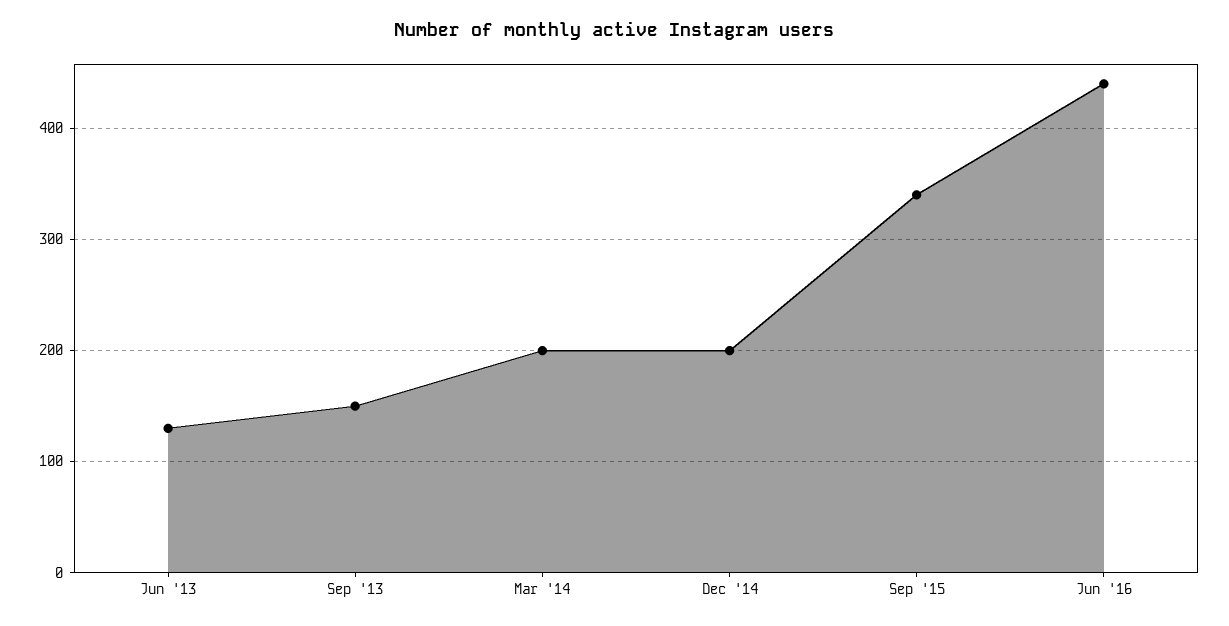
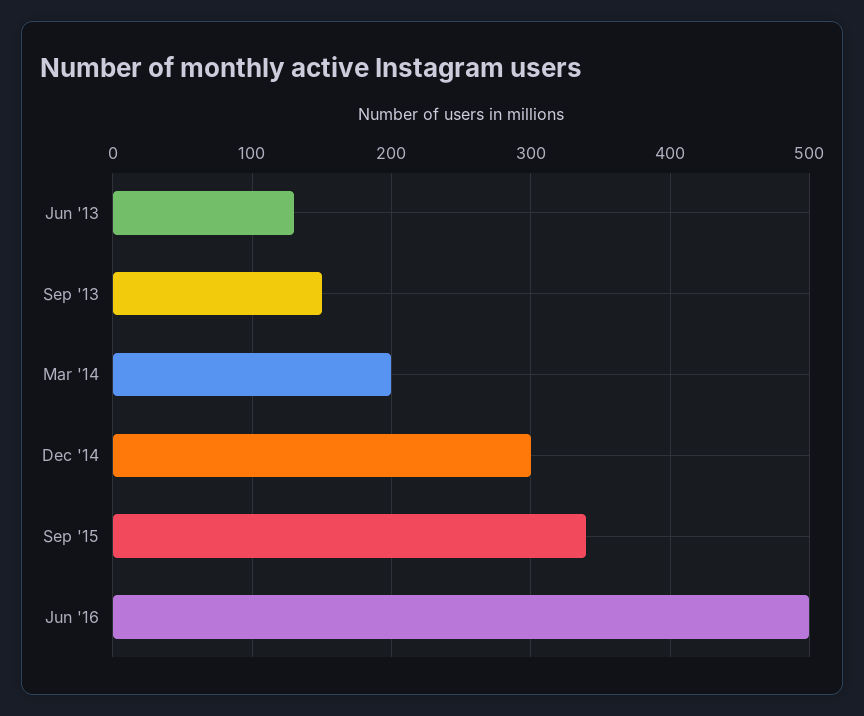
  {
    "Jun '13": 130,
    "Sep '13": 150,
    "Mar '14": 200,
-   "Dec '14": 200,
+   "Dec '14": 300,
    "Sep '15": 340,
-   "Jun '16": 440
+   "Jun '16": 500
  }

